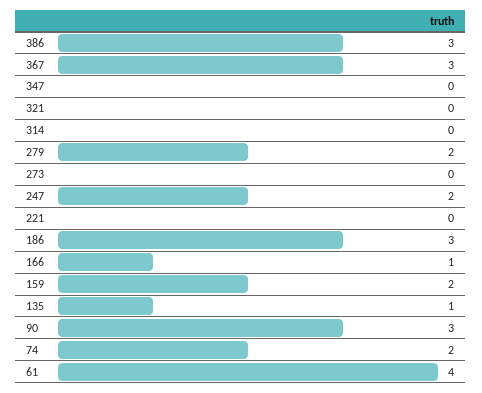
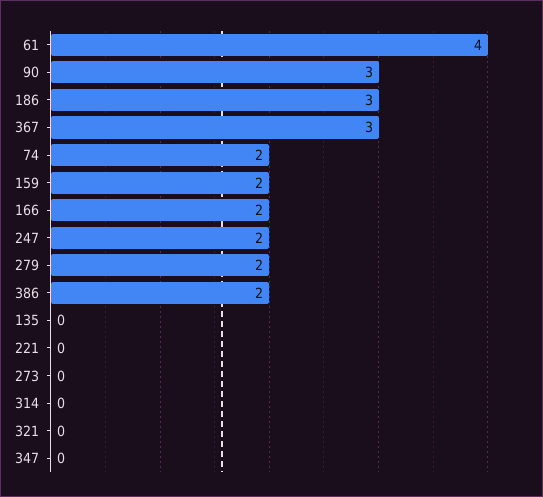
  {
-   "386": 3,
+   "386": 2,
    "367": 3,
    "347": 0,
    "321": 0,
    "314": 0,
    "279": 2,
    "273": 0,
    "247": 2,
    "221": 0,
    "186": 3,
-   "166": 1,
+   "166": 2,
    "159": 2,
-   "135": 1,
+   "135": 0,
    "90": 3,
    "74": 2,
    "61": 4
  }

